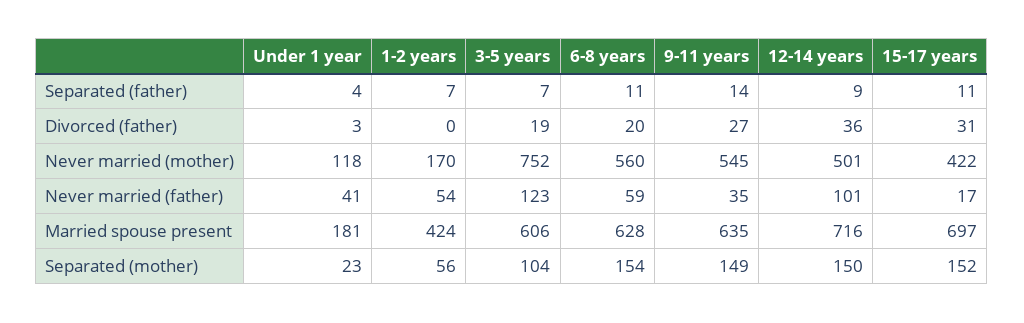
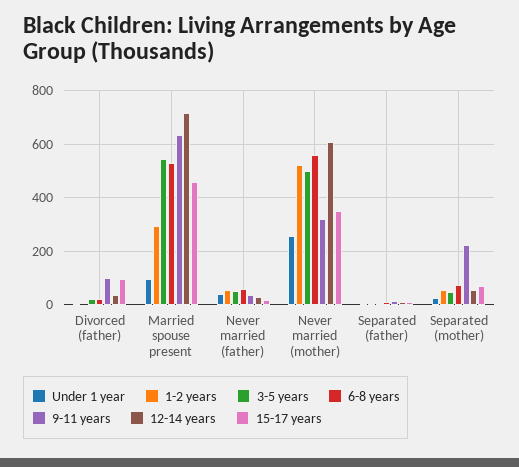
  {
    "Under 1 year": {
      "Separated (father)": 4,
      "Divorced (father)": 3,
-     "Never married (mother)": 118,
+     "Never married (mother)": 250,
      "Never married (father)": 41,
-     "Married spouse present": 181,
+     "Married spouse present": 100,
      "Separated (mother)": 23
    },
    "1-2 years": {
      "Separated (father)": 7,
      "Divorced (father)": 0,
-     "Never married (mother)": 170,
+     "Never married (mother)": 525,
      "Never married (father)": 54,
-     "Married spouse present": 424,
+     "Married spouse present": 300,
      "Separated (mother)": 56
    },
    "3-5 years": {
      "Separated (father)": 7,
      "Divorced (father)": 19,
-     "Never married (mother)": 752,
+     "Never married (mother)": 500,
-     "Never married (father)": 123,
+     "Never married (father)": 50,
-     "Married spouse present": 606,
+     "Married spouse present": 550,
-     "Separated (mother)": 104
+     "Separated (mother)": 50
    },
    "6-8 years": {
      "Separated (father)": 11,
      "Divorced (father)": 20,
      "Never married (mother)": 560,
      "Never married (father)": 59,
-     "Married spouse present": 628,
+     "Married spouse present": 525,
-     "Separated (mother)": 154
+     "Separated (mother)": 75
    },
    "9-11 years": {
      "Separated (father)": 14,
-     "Divorced (father)": 27,
+     "Divorced (father)": 100,
-     "Never married (mother)": 545,
+     "Never married (mother)": 325,
      "Never married (father)": 35,
      "Married spouse present": 635,
-     "Separated (mother)": 149
+     "Separated (mother)": 225
    },
    "12-14 years": {
      "Separated (father)": 9,
      "Divorced (father)": 36,
-     "Never married (mother)": 501,
+     "Never married (mother)": 600,
-     "Never married (father)": 101,
+     "Never married (father)": 25,
      "Married spouse present": 716,
-     "Separated (mother)": 150
+     "Separated (mother)": 50
    },
    "15-17 years": {
      "Separated (father)": 11,
-     "Divorced (father)": 31,
+     "Divorced (father)": 100,
-     "Never married (mother)": 422,
+     "Never married (mother)": 350,
      "Never married (father)": 17,
-     "Married spouse present": 697,
+     "Married spouse present": 450,
-     "Separated (mother)": 152
+     "Separated (mother)": 75
    }
  }

